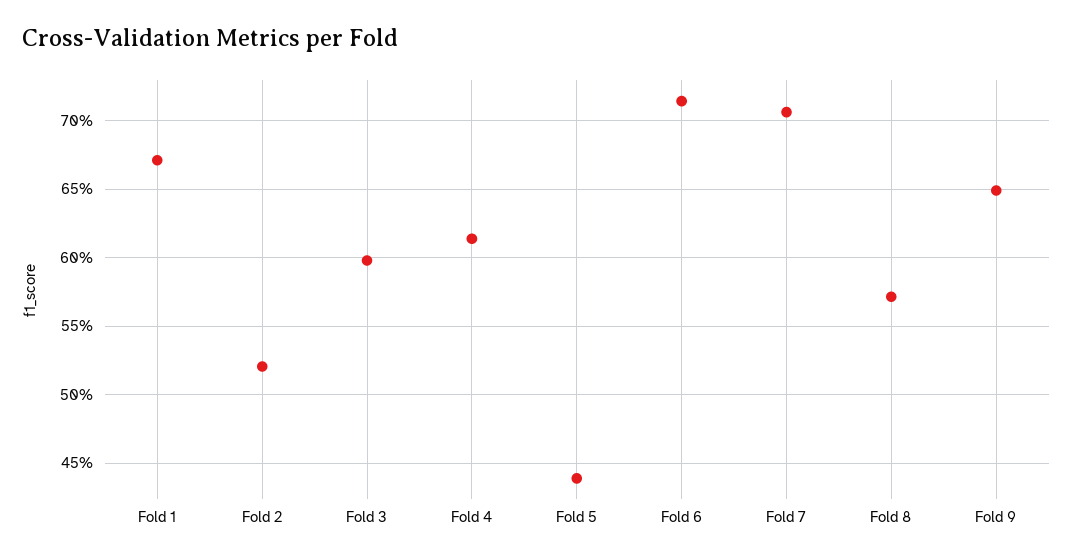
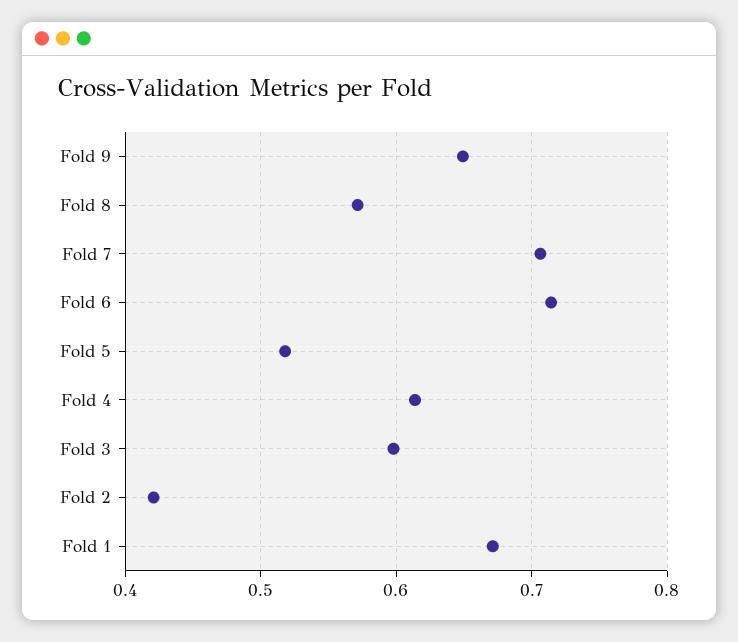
  {
    "Fold 1": 0.67,
-   "Fold 2": 0.52,
+   "Fold 2": 0.42,
    "Fold 3": 0.6,
    "Fold 4": 0.615,
-   "Fold 5": 0.44,
+   "Fold 5": 0.52,
    "Fold 6": 0.715,
    "Fold 7": 0.705,
    "Fold 8": 0.57,
    "Fold 9": 0.65
  }

